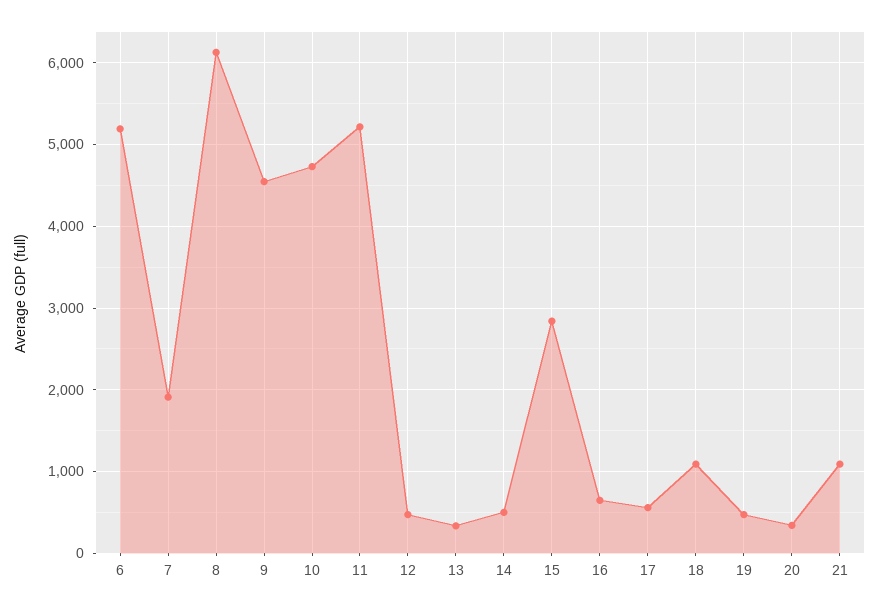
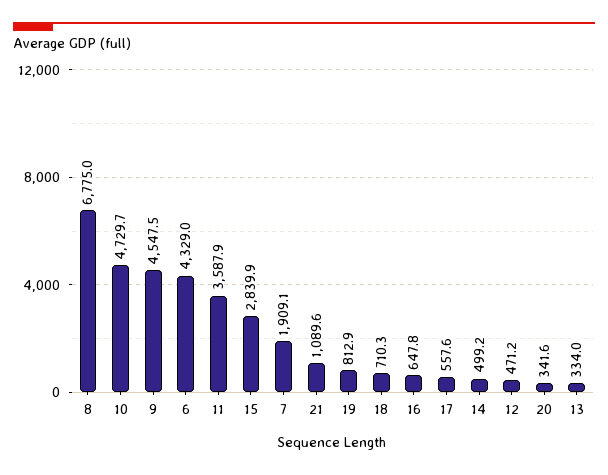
  {
-   "6": 5200,
+   "6": 4329,
    "7": 1909.1,
-   "8": 6100,
+   "8": 6775,
    "9": 4547.5,
    "10": 4729.7,
-   "11": 5200,
+   "11": 3587.9,
    "12": 471.2,
    "13": 334,
    "14": 499.2,
    "15": 2839.9,
    "16": 647.8,
    "17": 557.6,
-   "18": 1100,
+   "18": 710.3,
-   "19": 500,
+   "19": 812.9,
    "20": 341.6,
    "21": 1089.6
  }

